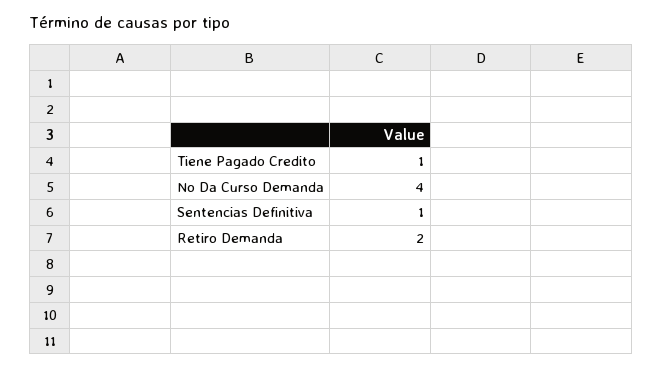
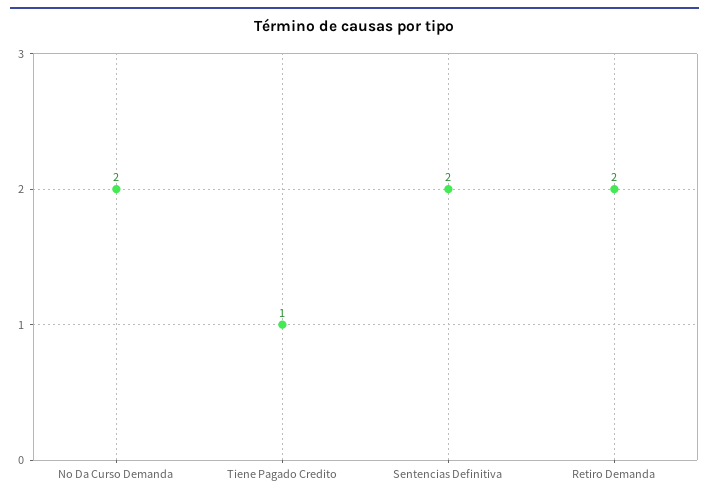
  {
    "Tiene Pagado Credito": 1,
-   "No Da Curso Demanda": 4,
+   "No Da Curso Demanda": 2,
-   "Sentencias Definitiva": 1,
+   "Sentencias Definitiva": 2,
    "Retiro Demanda": 2
  }

